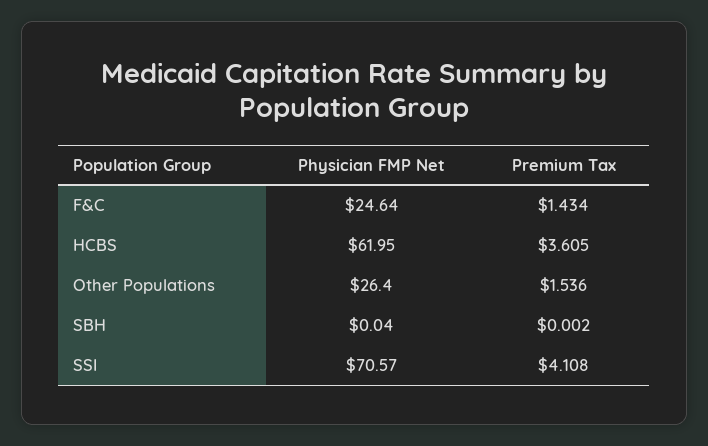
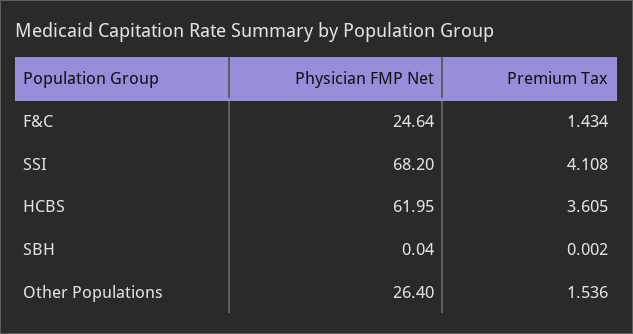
  {
    "Physician FMP Net": {
      "F&C": 24.64,
      "HCBS": 61.95,
      "Other Populations": 26.4,
      "SBH": 0.04,
-     "SSI": 70.57
+     "SSI": 68.2
    },
    "Premium Tax": {
      "F&C": 1.434,
      "HCBS": 3.605,
      "Other Populations": 1.536,
      "SBH": 0.002,
      "SSI": 4.108
    }
  }

